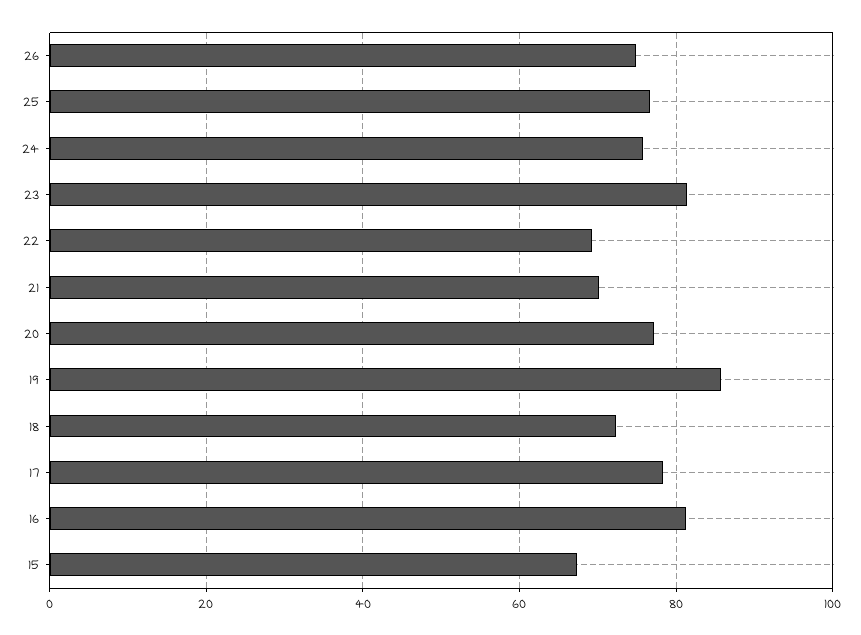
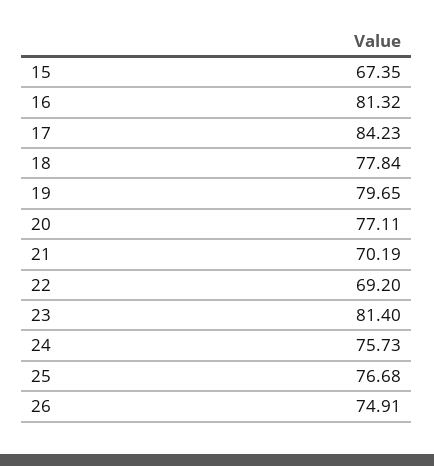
  {
    "26": 74.91,
    "25": 76.68,
    "24": 75.73,
    "23": 81.4,
    "22": 69.2,
    "21": 70.19,
    "20": 77.11,
-   "19": 86,
+   "19": 79.65,
-   "18": 72,
+   "18": 77.84,
-   "17": 78,
+   "17": 84.23,
    "16": 81.32,
    "15": 67.35
  }

